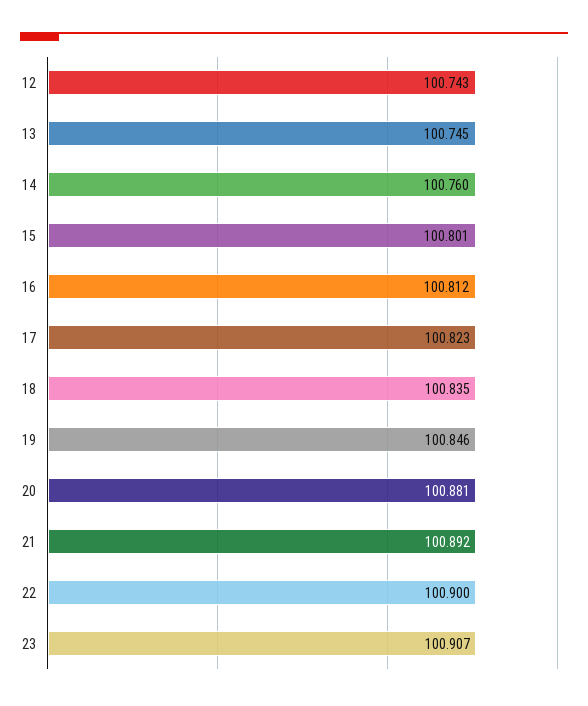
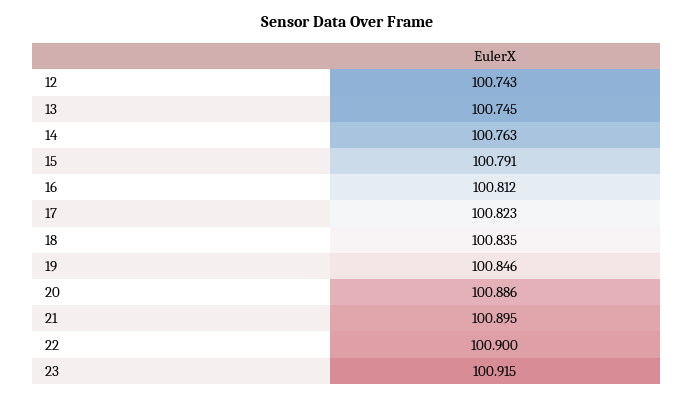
  {
    "12": 100.743,
    "13": 100.745,
-   "14": 100.76,
+   "14": 100.763,
-   "15": 100.801,
+   "15": 100.791,
    "16": 100.812,
    "17": 100.823,
    "18": 100.835,
    "19": 100.846,
-   "20": 100.881,
+   "20": 100.886,
-   "21": 100.892,
+   "21": 100.895,
    "22": 100.9,
-   "23": 100.907
+   "23": 100.915
  }

